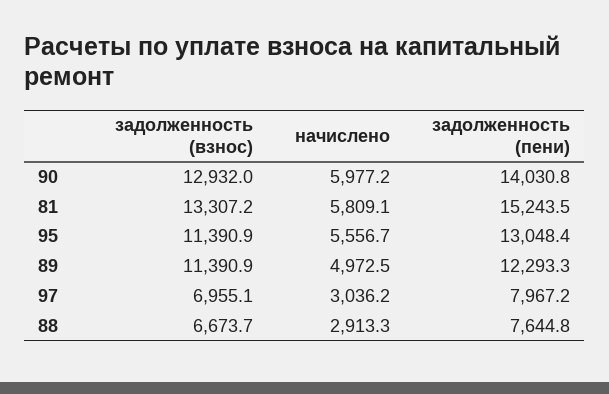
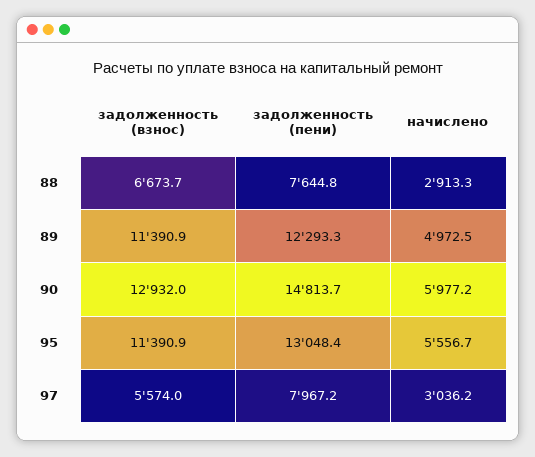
  {
    "задолженность (взнос)": {
      "90": 12932,
-     "81": 13307.2,
      "95": 11390.9,
      "89": 11390.9,
-     "97": 6955.1,
+     "97": 5574,
      "88": 6673.7
    },
    "начислено": {
      "90": 5977.2,
-     "81": 5809.1,
      "95": 5556.7,
      "89": 4972.5,
      "97": 3036.2,
      "88": 2913.3
    },
    "задолженность (пени)": {
-     "90": 14030.8,
+     "90": 14813.7,
-     "81": 15243.5,
      "95": 13048.4,
      "89": 12293.3,
      "97": 7967.2,
      "88": 7644.8
    }
  }

